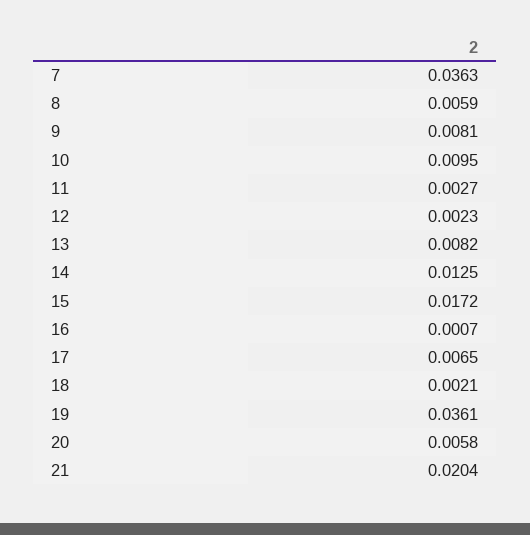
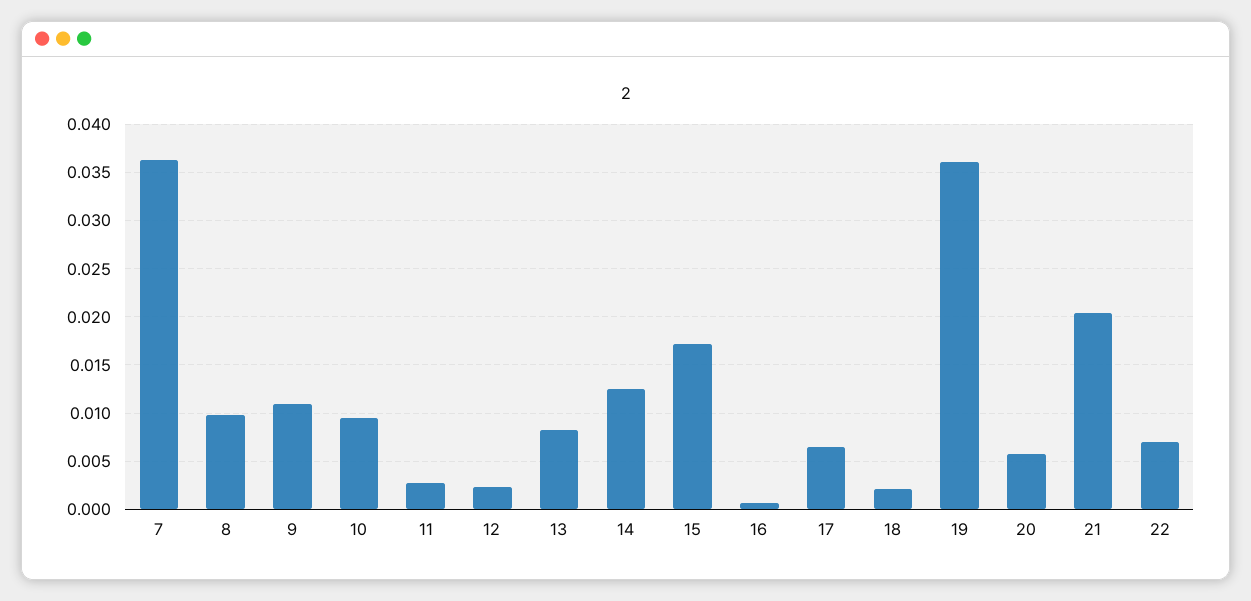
  {
    "7": 0.0363,
-   "8": 0.0059,
+   "8": 0.01,
-   "9": 0.0081,
+   "9": 0.011,
    "10": 0.0095,
    "11": 0.0027,
    "12": 0.0023,
    "13": 0.0082,
    "14": 0.0125,
    "15": 0.0172,
    "16": 0.0007,
    "17": 0.0065,
    "18": 0.0021,
    "19": 0.0361,
    "20": 0.0058,
-   "21": 0.0204
+   "21": 0.0204,
+   "22": 0.007
  }

